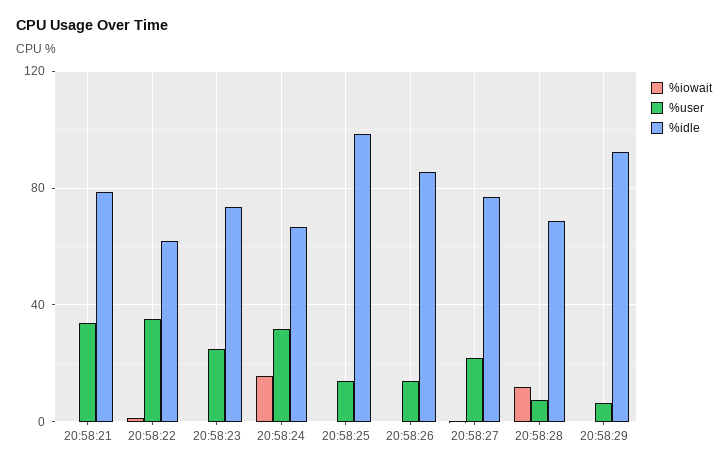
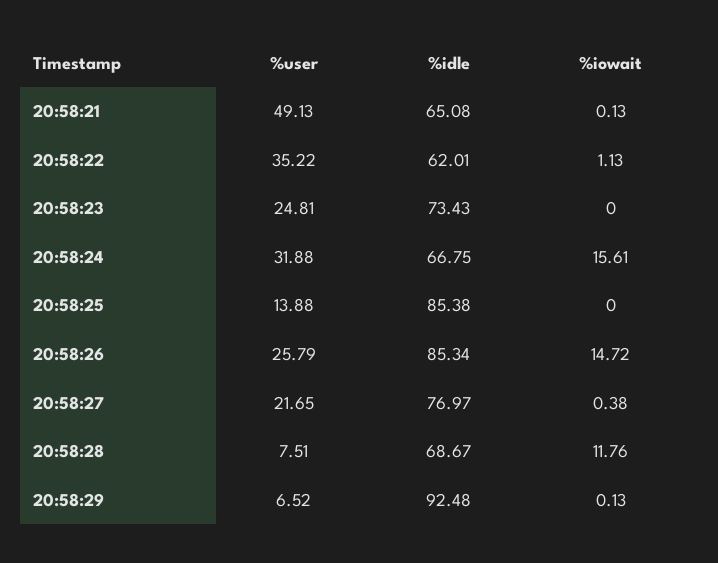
  {
    "%iowait": {
      "20:58:21": 0.13,
      "20:58:22": 1.13,
      "20:58:23": 0,
      "20:58:24": 15.61,
      "20:58:25": 0,
-     "20:58:26": 0,
+     "20:58:26": 14.72,
      "20:58:27": 0.38,
      "20:58:28": 11.76,
      "20:58:29": 0.13
    },
    "%user": {
-     "20:58:21": 35,
+     "20:58:21": 49.13,
      "20:58:22": 35.22,
      "20:58:23": 24.81,
      "20:58:24": 31.88,
      "20:58:25": 13.88,
-     "20:58:26": 15,
+     "20:58:26": 25.79,
      "20:58:27": 21.65,
      "20:58:28": 7.51,
      "20:58:29": 6.52
    },
    "%idle": {
-     "20:58:21": 80,
+     "20:58:21": 65.08,
      "20:58:22": 62.01,
      "20:58:23": 73.43,
      "20:58:24": 66.75,
-     "20:58:25": 100,
+     "20:58:25": 85.38,
      "20:58:26": 85.34,
      "20:58:27": 76.97,
      "20:58:28": 68.67,
      "20:58:29": 92.48
    }
  }

